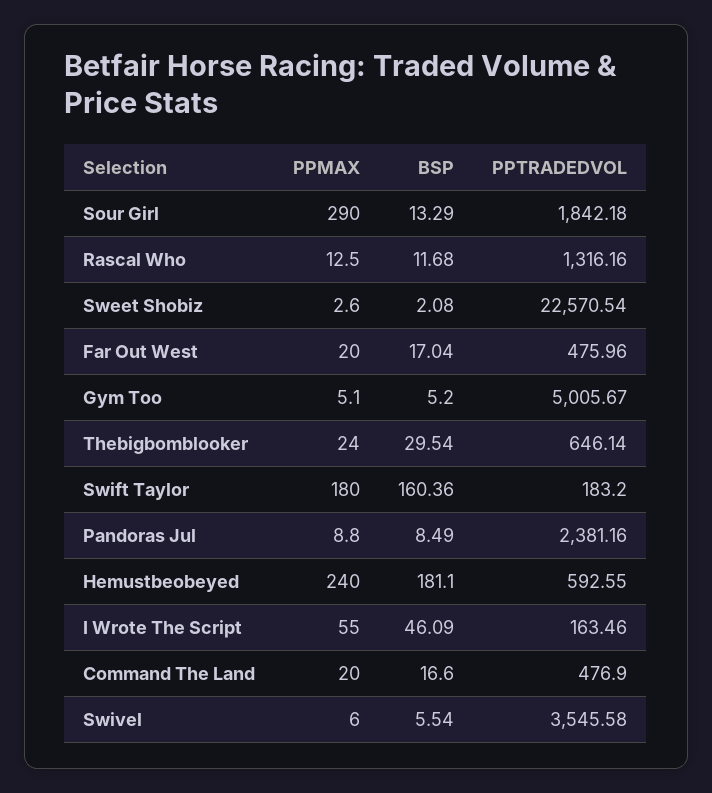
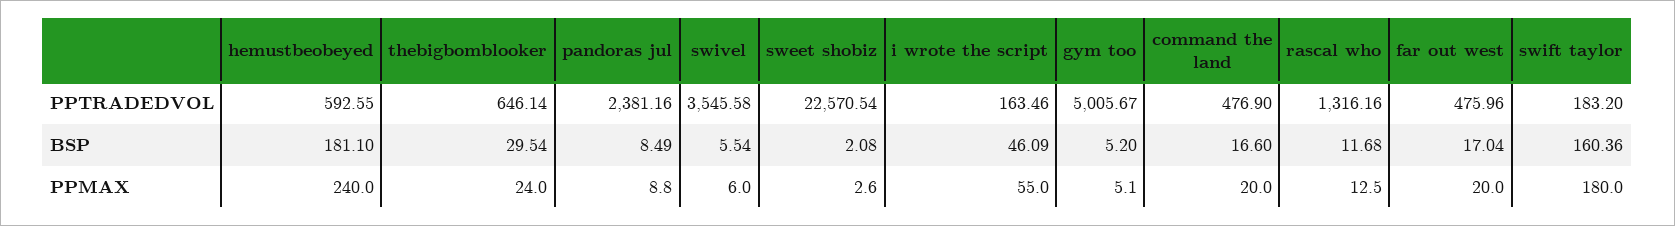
  {
    "PPMAX": {
-     "Sour Girl": 290,
      "Rascal Who": 12.5,
      "Sweet Shobiz": 2.6,
      "Far Out West": 20,
      "Gym Too": 5.1,
      "Thebigbomblooker": 24,
      "Swift Taylor": 180,
      "Pandoras Jul": 8.8,
      "Hemustbeobeyed": 240,
      "I Wrote The Script": 55,
      "Command The Land": 20,
      "Swivel": 6
    },
    "BSP": {
-     "Sour Girl": 13.29,
      "Rascal Who": 11.68,
      "Sweet Shobiz": 2.08,
      "Far Out West": 17.04,
      "Gym Too": 5.2,
      "Thebigbomblooker": 29.54,
      "Swift Taylor": 160.36,
      "Pandoras Jul": 8.49,
      "Hemustbeobeyed": 181.1,
      "I Wrote The Script": 46.09,
      "Command The Land": 16.6,
      "Swivel": 5.54
    },
    "PPTRADEDVOL": {
-     "Sour Girl": 1842.18,
      "Rascal Who": 1316.16,
      "Sweet Shobiz": 22570.54,
      "Far Out West": 475.96,
      "Gym Too": 5005.67,
      "Thebigbomblooker": 646.14,
      "Swift Taylor": 183.2,
      "Pandoras Jul": 2381.16,
      "Hemustbeobeyed": 592.55,
      "I Wrote The Script": 163.46,
      "Command The Land": 476.9,
      "Swivel": 3545.58
    }
  }

